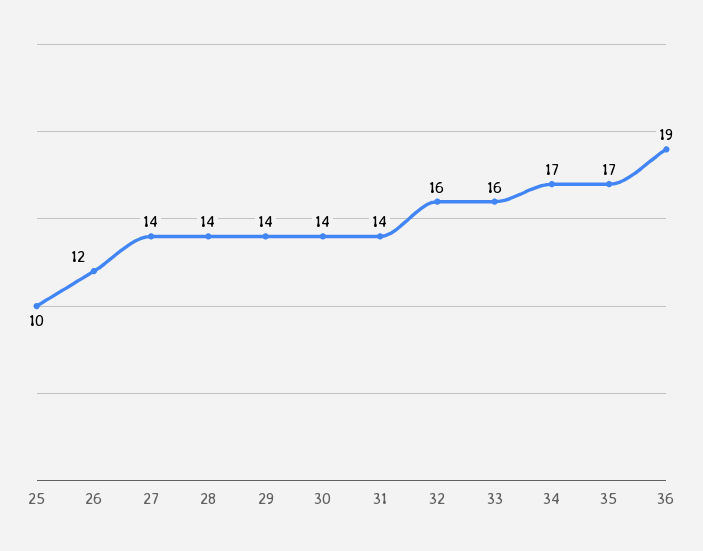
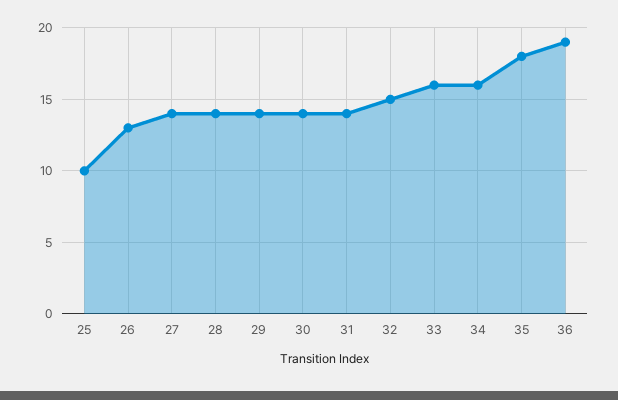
  {
    "25": 10,
-   "26": 12,
+   "26": 13,
    "27": 14,
    "28": 14,
    "29": 14,
    "30": 14,
    "31": 14,
-   "32": 16,
+   "32": 15,
    "33": 16,
-   "34": 17,
+   "34": 16,
-   "35": 17,
+   "35": 18,
    "36": 19
  }

